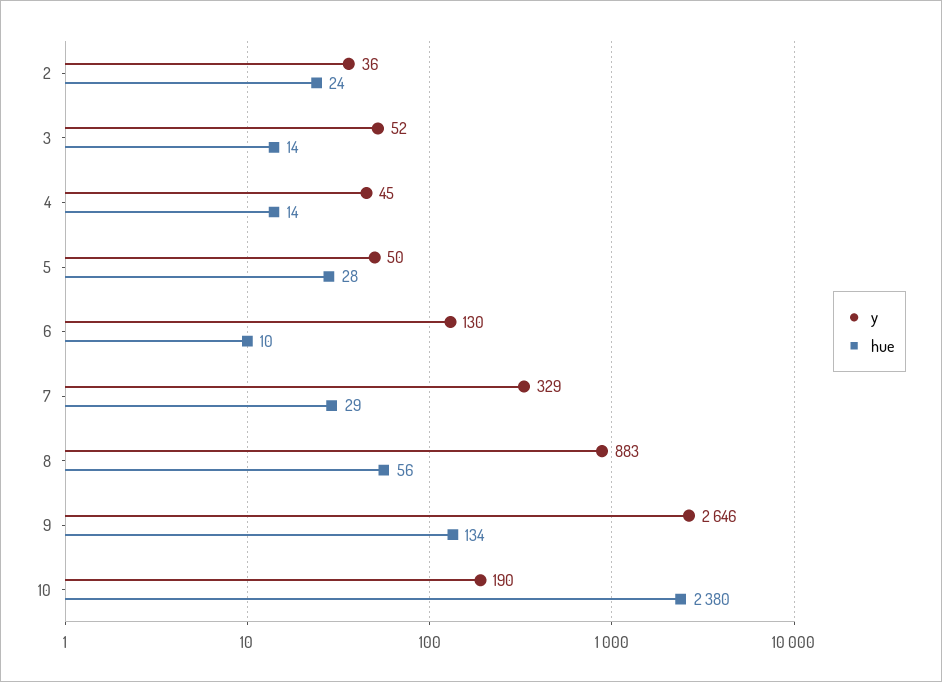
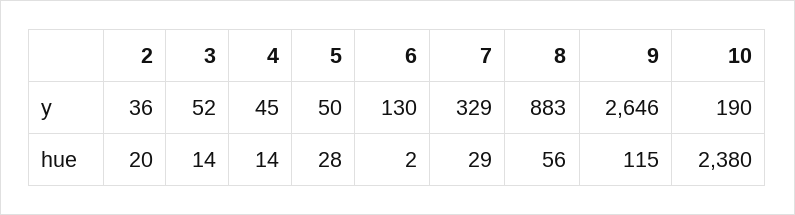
  {
    "y": {
      "2": 36,
      "3": 52,
      "4": 45,
      "5": 50,
      "6": 130,
      "7": 329,
      "8": 883,
      "9": 2646,
      "10": 190
    },
    "hue": {
-     "2": 24,
+     "2": 20,
      "3": 14,
      "4": 14,
      "5": 28,
-     "6": 10,
+     "6": 2,
      "7": 29,
      "8": 56,
-     "9": 134,
+     "9": 115,
      "10": 2380
    }
  }

